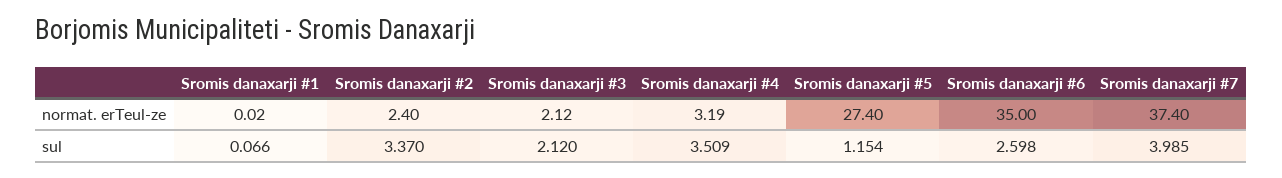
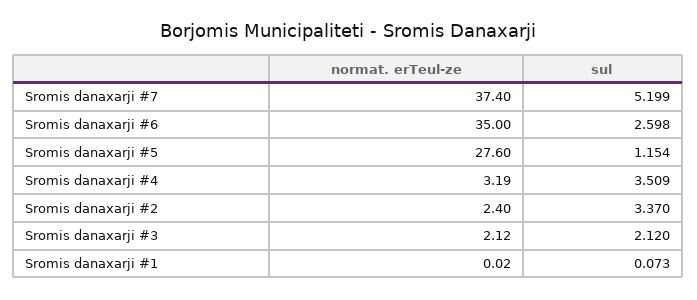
  {
    "Sromis danaxarji #1": {
      "normat. erTeul-ze": 0.02,
-     "sul": 0.066
+     "sul": 0.073
    },
    "Sromis danaxarji #2": {
      "normat. erTeul-ze": 2.4,
      "sul": 3.37
    },
    "Sromis danaxarji #3": {
      "normat. erTeul-ze": 2.12,
      "sul": 2.12
    },
    "Sromis danaxarji #4": {
      "normat. erTeul-ze": 3.19,
      "sul": 3.509
    },
    "Sromis danaxarji #5": {
-     "normat. erTeul-ze": 27.4,
+     "normat. erTeul-ze": 27.6,
      "sul": 1.154
    },
    "Sromis danaxarji #6": {
      "normat. erTeul-ze": 35,
      "sul": 2.598
    },
    "Sromis danaxarji #7": {
      "normat. erTeul-ze": 37.4,
-     "sul": 3.985
+     "sul": 5.199
    }
  }

